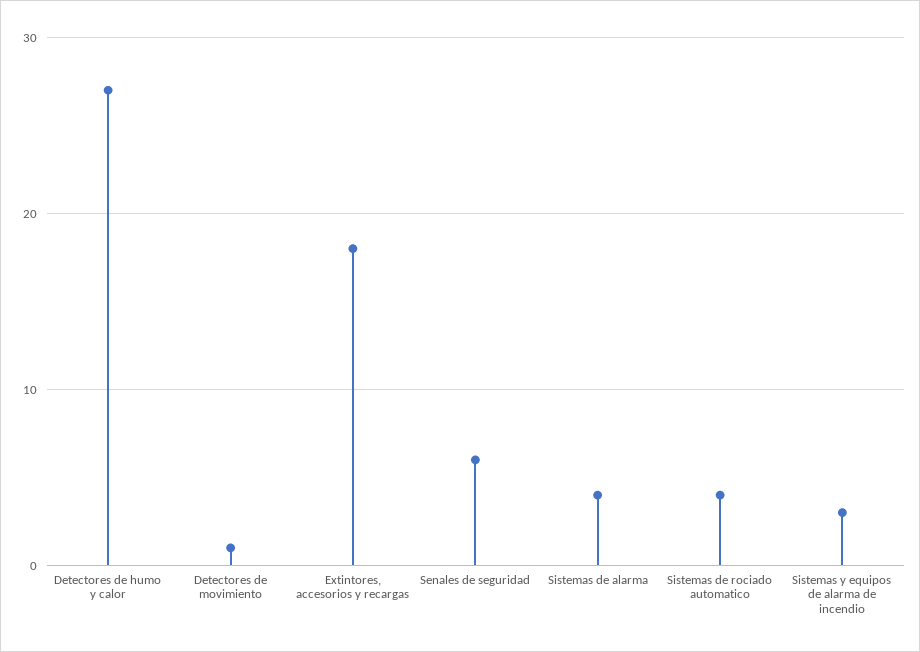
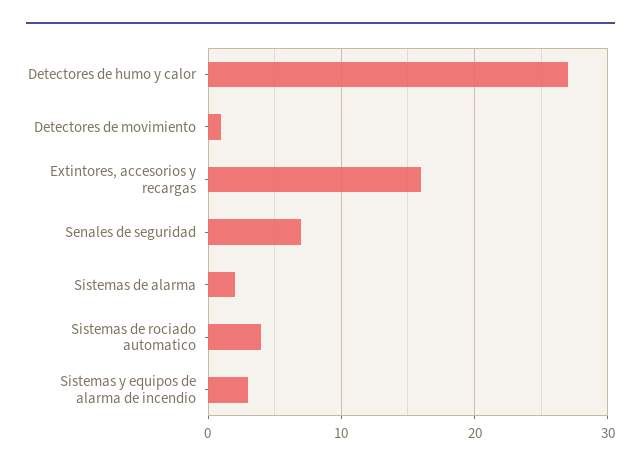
  {
    "Detectores de humo y calor": 27,
    "Detectores de movimiento": 1,
-   "Extintores, accesorios y recargas": 18,
+   "Extintores, accesorios y recargas": 16,
-   "Senales de seguridad": 6,
+   "Senales de seguridad": 7,
-   "Sistemas de alarma": 4,
+   "Sistemas de alarma": 2,
    "Sistemas de rociado automatico": 4,
    "Sistemas y equipos de alarma de incendio": 3
  }

